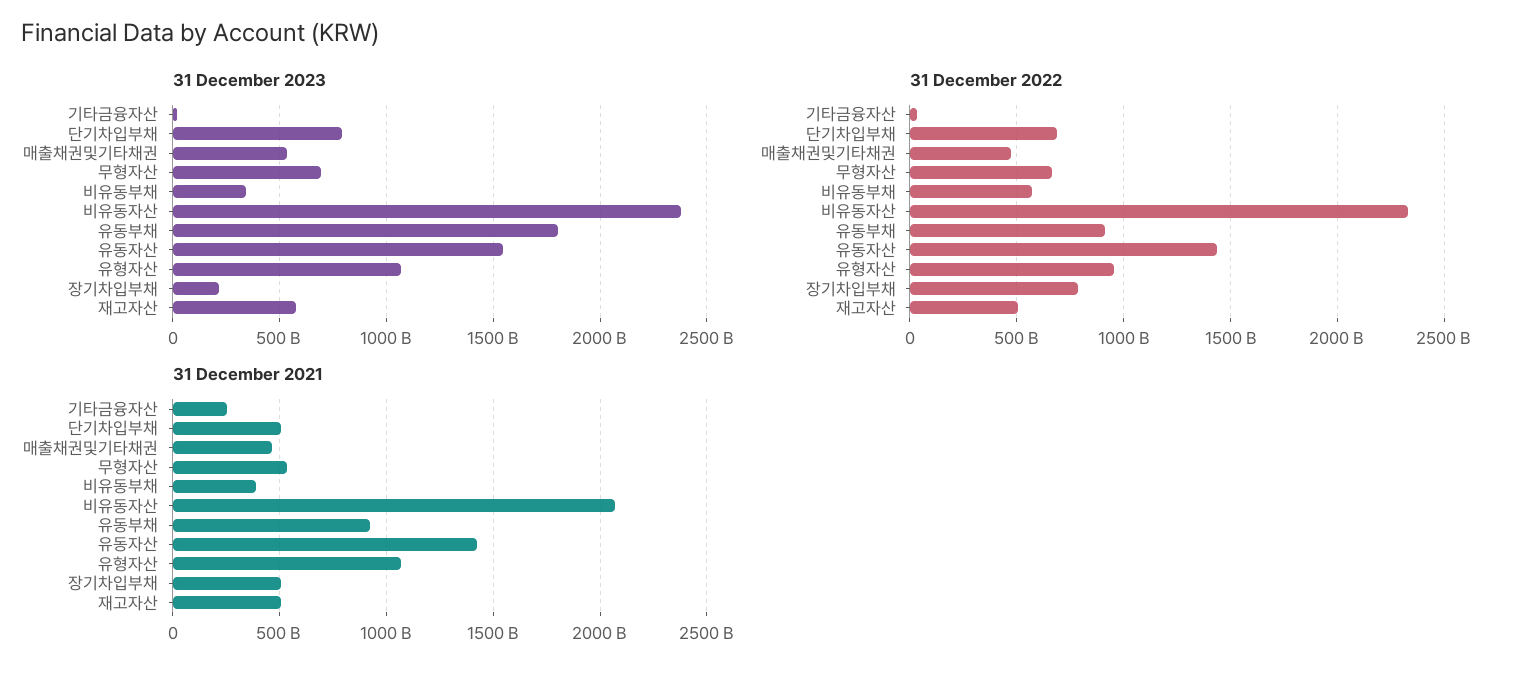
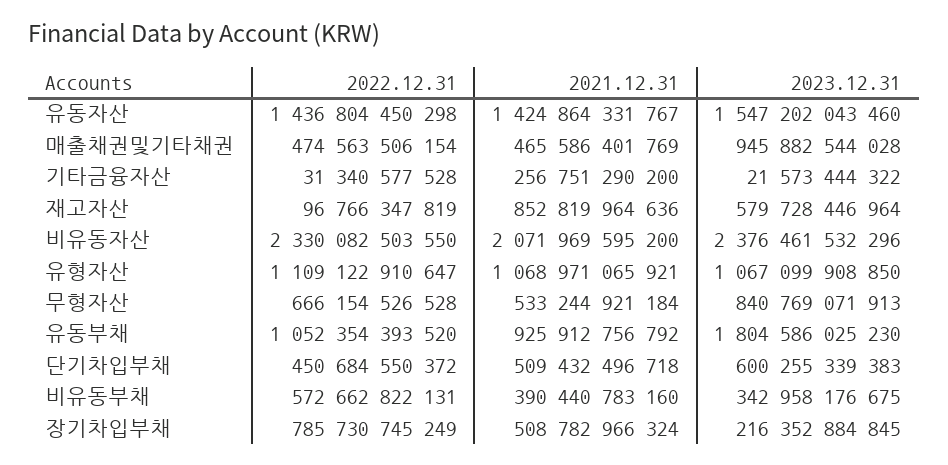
  {
    "31 December 2023": {
      "기타금융자산": 21573444322,
-     "단기차입부채": 800000000000,
+     "단기차입부채": 600255339383,
-     "매출채권및기타채권": 550000000000,
+     "매출채권및기타채권": 945882544028,
-     "무형자산": 700000000000,
+     "무형자산": 840769071913,
      "비유동부채": 342958176675,
      "비유동자산": 2376461532296,
      "유동부채": 1804586025230,
      "유동자산": 1547202043460,
      "유형자산": 1067099908850,
      "장기차입부채": 216352884845,
      "재고자산": 579728446964
    },
    "31 December 2022": {
      "기타금융자산": 31340577528,
-     "단기차입부채": 700000000000,
+     "단기차입부채": 450684550372,
      "매출채권및기타채권": 474563506154,
      "무형자산": 666154526528,
      "비유동부채": 572662822131,
      "비유동자산": 2330082503550,
-     "유동부채": 900000000000,
+     "유동부채": 1052354393520,
      "유동자산": 1436804450298,
-     "유형자산": 950000000000,
+     "유형자산": 1109122910647,
      "장기차입부채": 785730745249,
-     "재고자산": 500000000000
+     "재고자산": 96766347819
    },
    "31 December 2021": {
      "기타금융자산": 256751290200,
      "단기차입부채": 509432496718,
      "매출채권및기타채권": 465586401769,
      "무형자산": 533244921184,
      "비유동부채": 390440783160,
      "비유동자산": 2071969595200,
      "유동부채": 925912756792,
      "유동자산": 1424864331767,
      "유형자산": 1068971065921,
      "장기차입부채": 508782966324,
-     "재고자산": 500000000000
+     "재고자산": 852819964636
    }
  }

